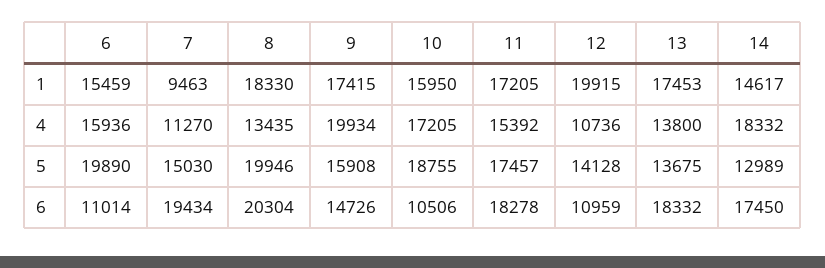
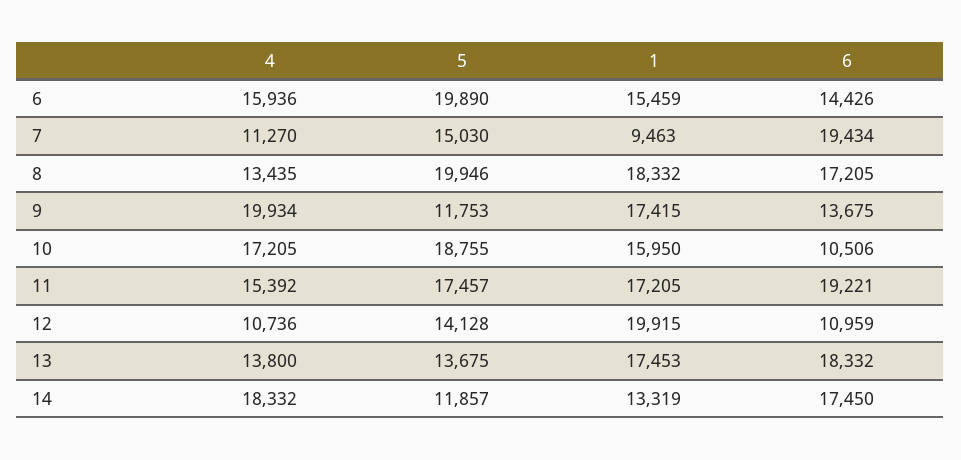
  {
    "6": {
      "1": 15459,
      "4": 15936,
      "5": 19890,
-     "6": 11014
+     "6": 14426
    },
    "7": {
      "1": 9463,
      "4": 11270,
      "5": 15030,
      "6": 19434
    },
    "8": {
-     "1": 18330,
+     "1": 18332,
      "4": 13435,
      "5": 19946,
-     "6": 20304
+     "6": 17205
    },
    "9": {
      "1": 17415,
      "4": 19934,
-     "5": 15908,
+     "5": 11753,
-     "6": 14726
+     "6": 13675
    },
    "10": {
      "1": 15950,
      "4": 17205,
      "5": 18755,
      "6": 10506
    },
    "11": {
      "1": 17205,
      "4": 15392,
      "5": 17457,
-     "6": 18278
+     "6": 19221
    },
    "12": {
      "1": 19915,
      "4": 10736,
      "5": 14128,
      "6": 10959
    },
    "13": {
      "1": 17453,
      "4": 13800,
      "5": 13675,
      "6": 18332
    },
    "14": {
-     "1": 14617,
+     "1": 13319,
      "4": 18332,
-     "5": 12989,
+     "5": 11857,
      "6": 17450
    }
  }

